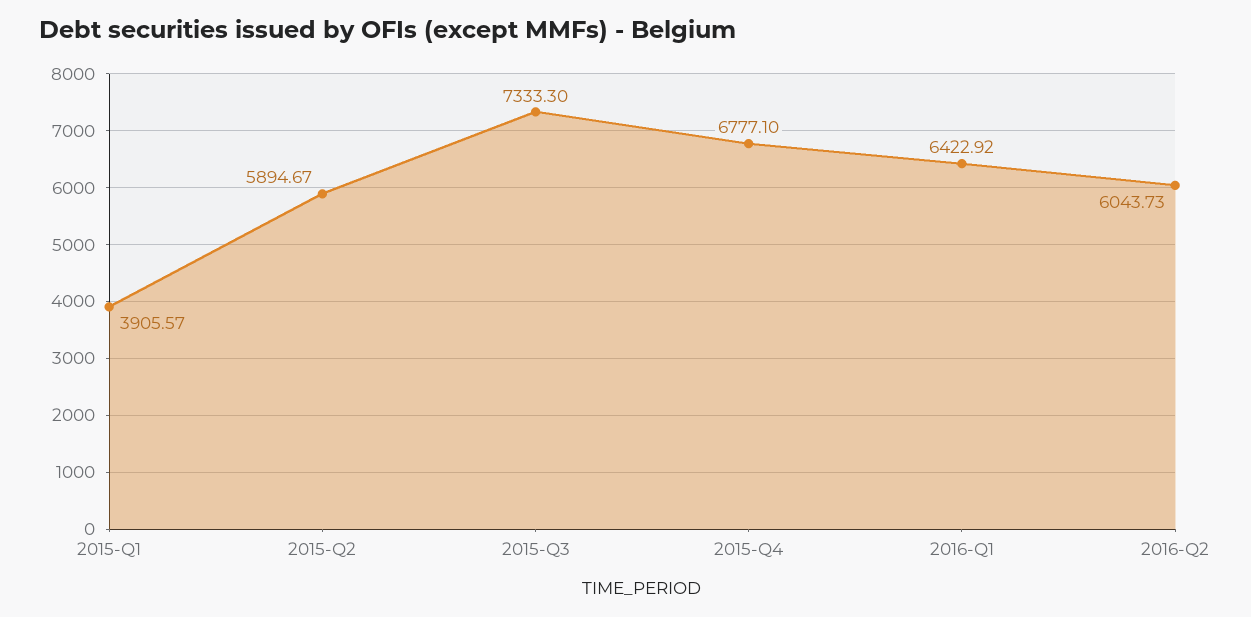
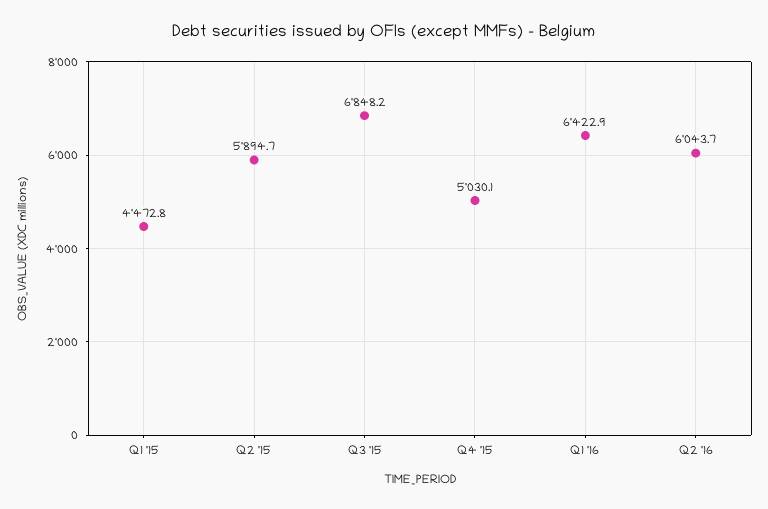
  {
-   "2015-Q1": 3905.57,
+   "2015-Q1": 4472.8,
    "2015-Q2": 5894.67,
-   "2015-Q3": 7333.3,
+   "2015-Q3": 6848.2,
-   "2015-Q4": 6777.1,
+   "2015-Q4": 5030.1,
    "2016-Q1": 6422.92,
    "2016-Q2": 6043.73
  }

